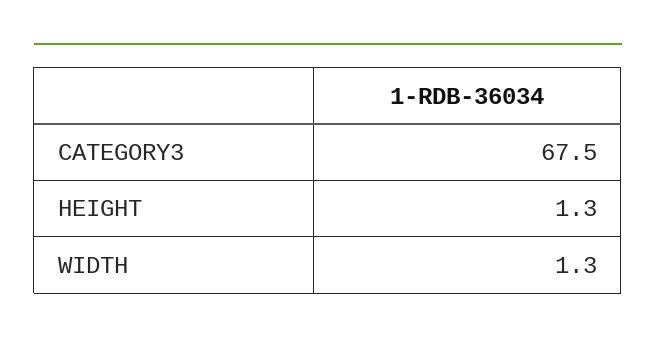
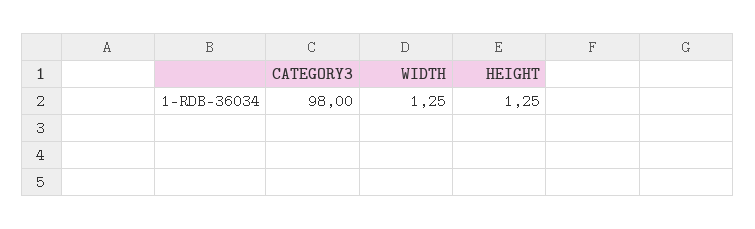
  {
-   "CATEGORY3": 67.5,
+   "CATEGORY3": 98,
    "HEIGHT": 1.25,
    "WIDTH": 1.25
  }

